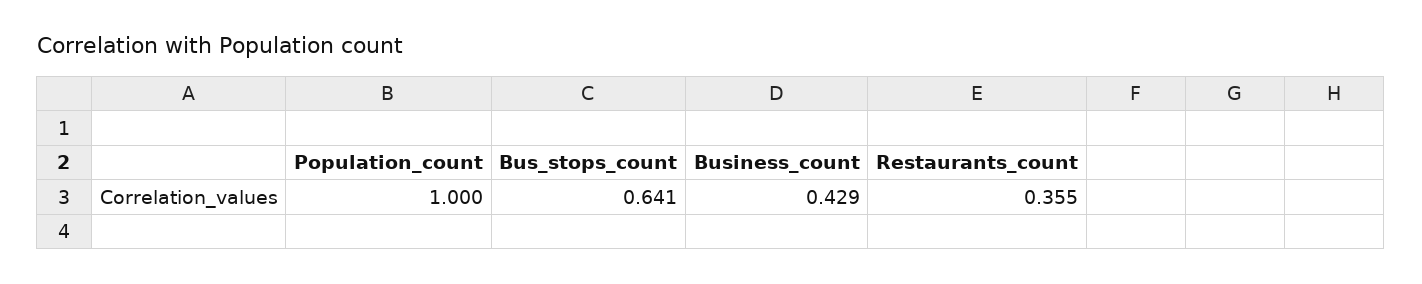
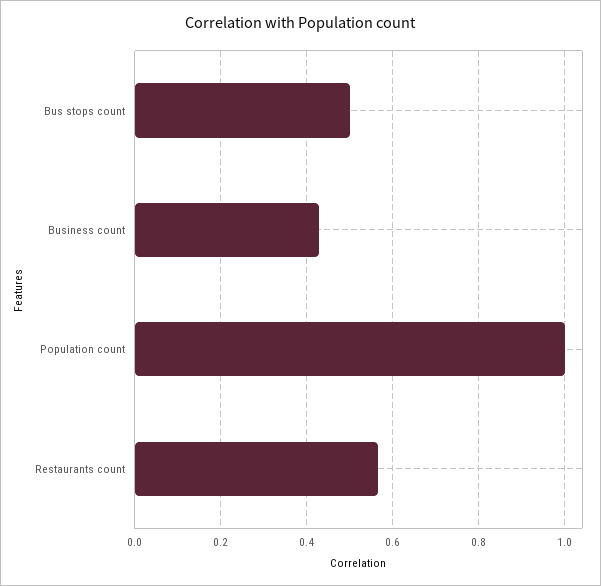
  {
    "Population_count": 1,
-   "Bus_stops_count": 0.641,
+   "Bus_stops_count": 0.5,
    "Business_count": 0.429,
-   "Restaurants_count": 0.355
+   "Restaurants_count": 0.56
  }

